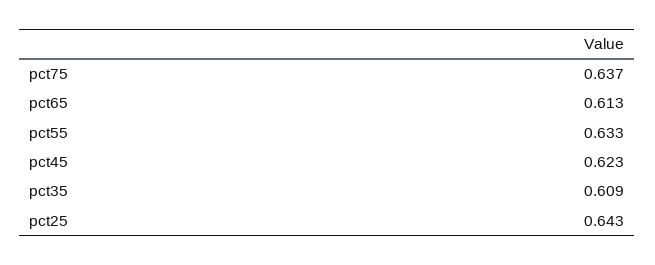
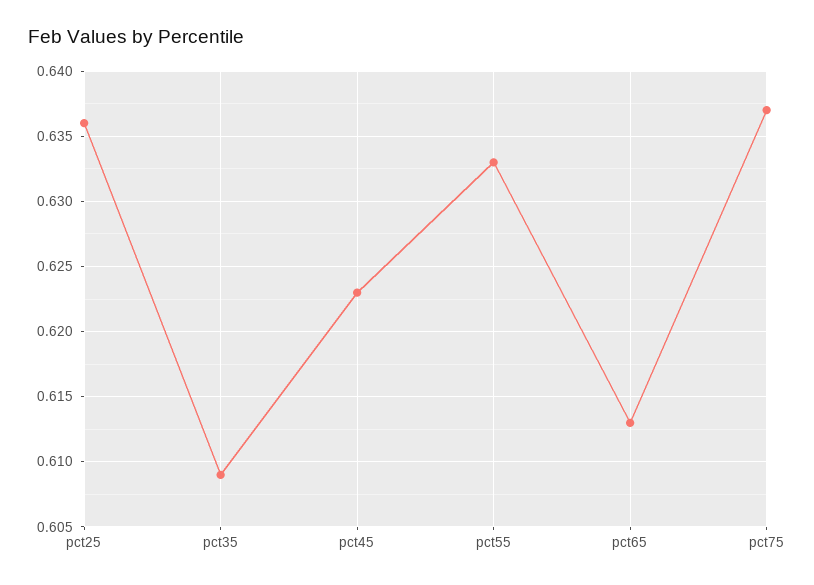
  {
    "pct75": 0.637,
    "pct65": 0.613,
    "pct55": 0.633,
    "pct45": 0.623,
    "pct35": 0.609,
-   "pct25": 0.643
+   "pct25": 0.636
  }

